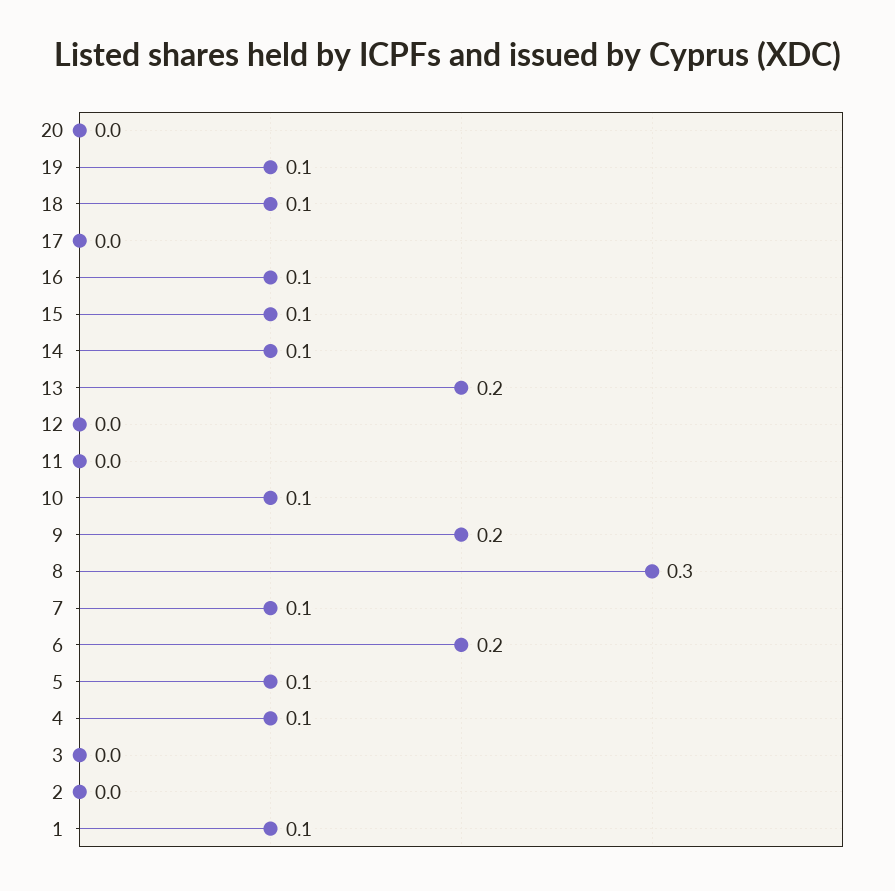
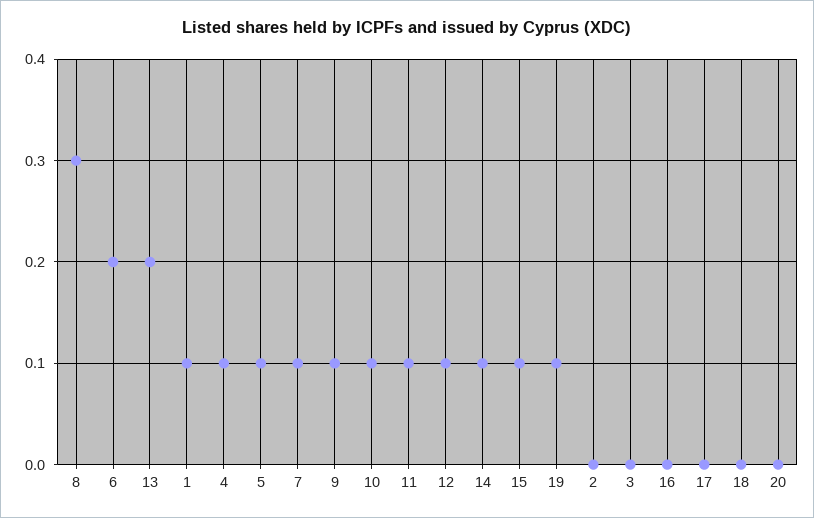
  {
    "20": 0,
    "19": 0.1,
-   "18": 0.1,
+   "18": 0,
    "17": 0,
-   "16": 0.1,
+   "16": 0,
    "15": 0.1,
    "14": 0.1,
    "13": 0.2,
-   "12": 0,
+   "12": 0.1,
-   "11": 0,
+   "11": 0.1,
    "10": 0.1,
-   "9": 0.2,
+   "9": 0.1,
    "8": 0.3,
    "7": 0.1,
    "6": 0.2,
    "5": 0.1,
    "4": 0.1,
    "3": 0,
    "2": 0,
    "1": 0.1
  }

